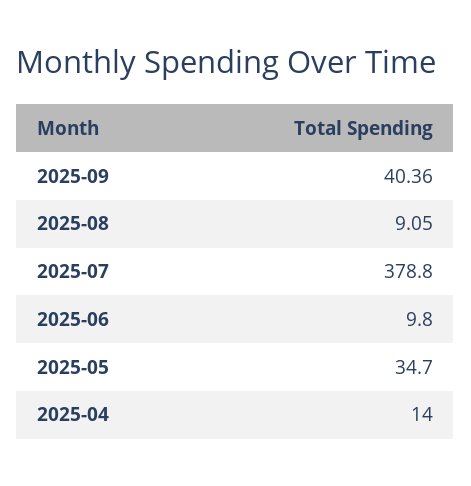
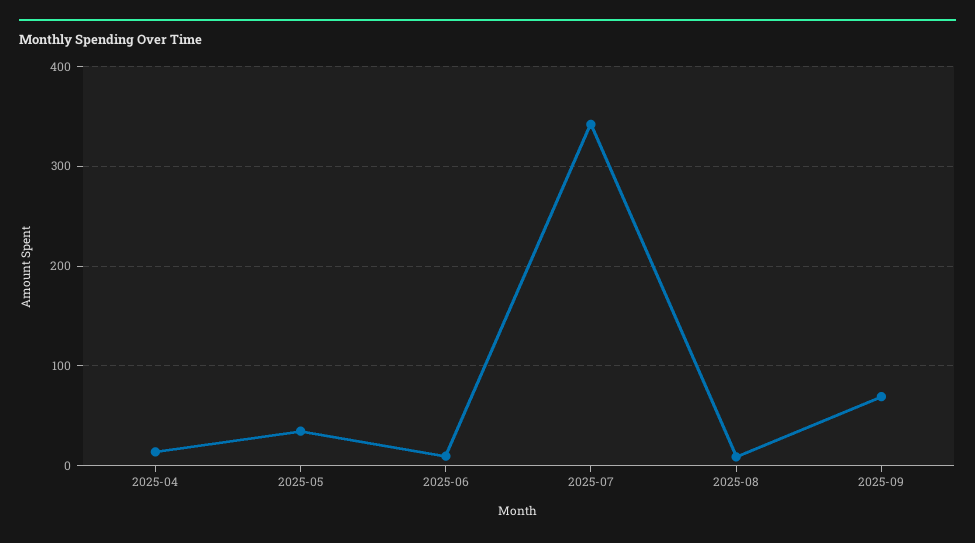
  {
-   "2025-09": 40.36,
+   "2025-09": 70,
    "2025-08": 9.05,
-   "2025-07": 378.8,
+   "2025-07": 340,
    "2025-06": 9.8,
    "2025-05": 34.7,
    "2025-04": 14
  }

